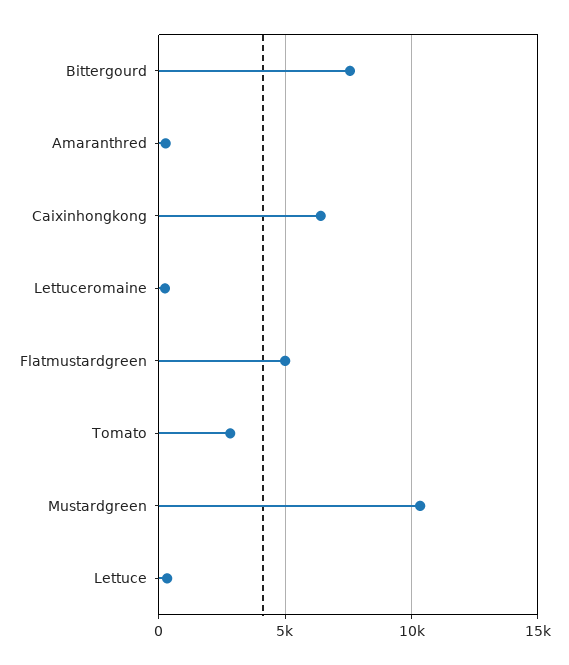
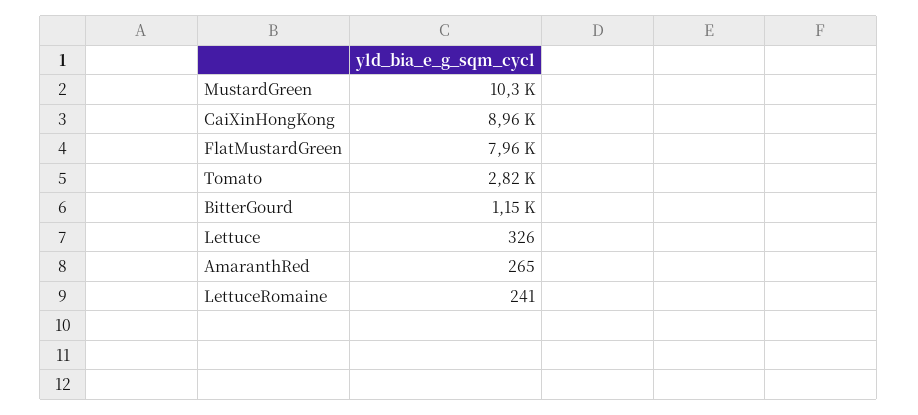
  {
-   "Bittergourd": 7500,
+   "Bittergourd": 1150,
    "Amaranthred": 265,
-   "Caixinhongkong": 6500,
+   "Caixinhongkong": 8960,
    "Lettuceromaine": 241,
-   "Flatmustardgreen": 5000,
+   "Flatmustardgreen": 7960,
    "Tomato": 2820,
    "Mustardgreen": 10300,
    "Lettuce": 326
  }

